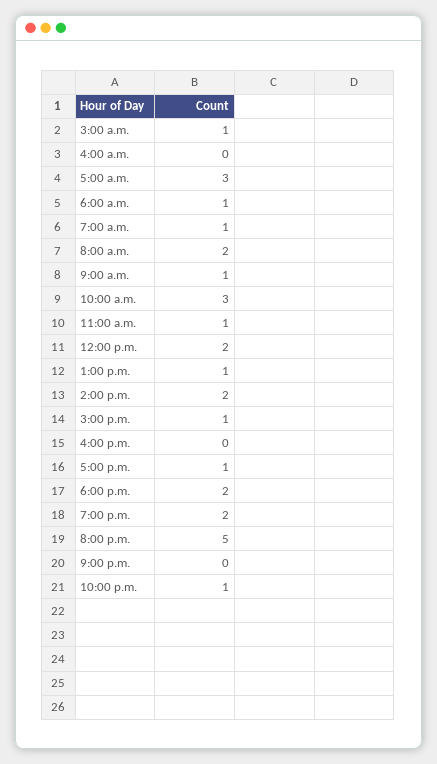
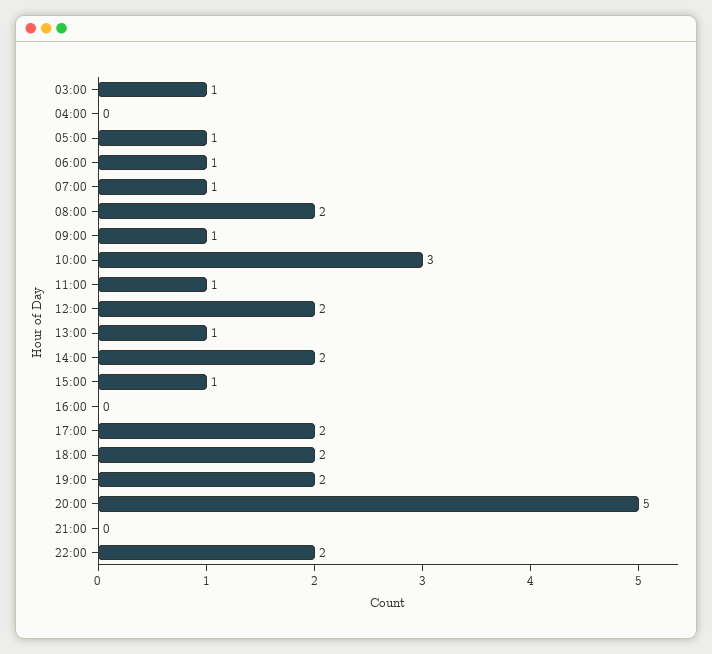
  {
    "3:00 a.m.": 1,
    "4:00 a.m.": 0,
-   "5:00 a.m.": 3,
+   "5:00 a.m.": 1,
    "6:00 a.m.": 1,
    "7:00 a.m.": 1,
    "8:00 a.m.": 2,
    "9:00 a.m.": 1,
    "10:00 a.m.": 3,
    "11:00 a.m.": 1,
    "12:00 p.m.": 2,
    "1:00 p.m.": 1,
    "2:00 p.m.": 2,
    "3:00 p.m.": 1,
    "4:00 p.m.": 0,
-   "5:00 p.m.": 1,
+   "5:00 p.m.": 2,
    "6:00 p.m.": 2,
    "7:00 p.m.": 2,
    "8:00 p.m.": 5,
    "9:00 p.m.": 0,
-   "10:00 p.m.": 1
+   "10:00 p.m.": 2
  }

